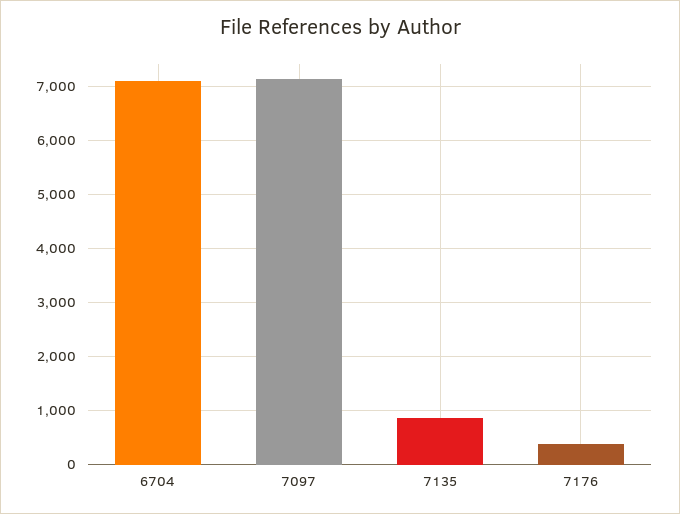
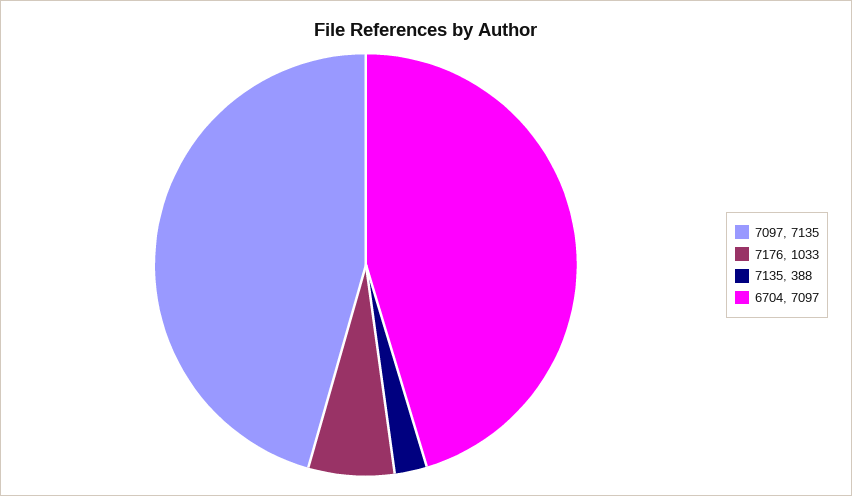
  {
    "6704": 7097,
    "7097": 7135,
-   "7135": 800,
+   "7135": 388,
-   "7176": 400
+   "7176": 1033
  }

